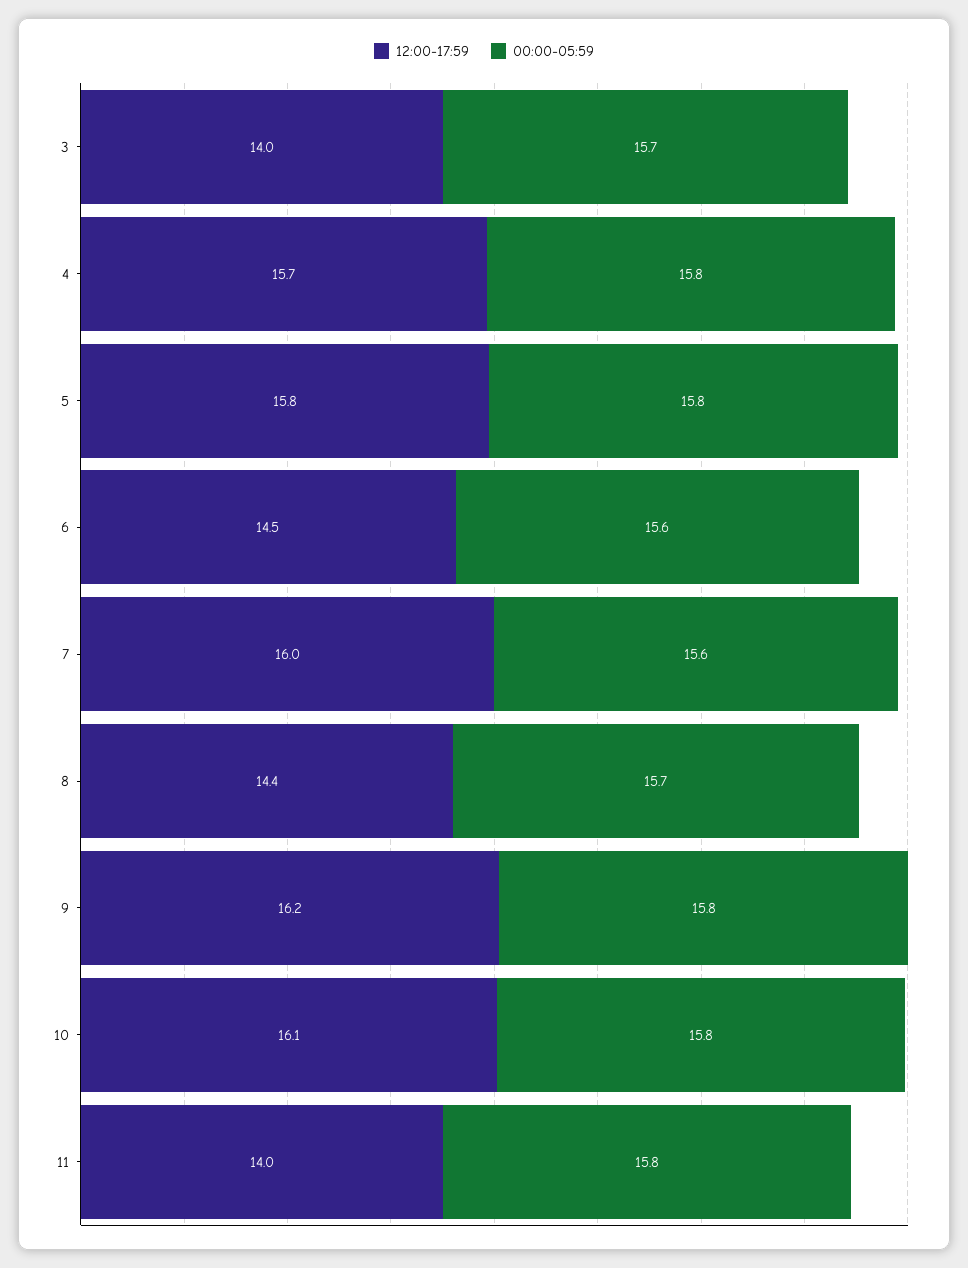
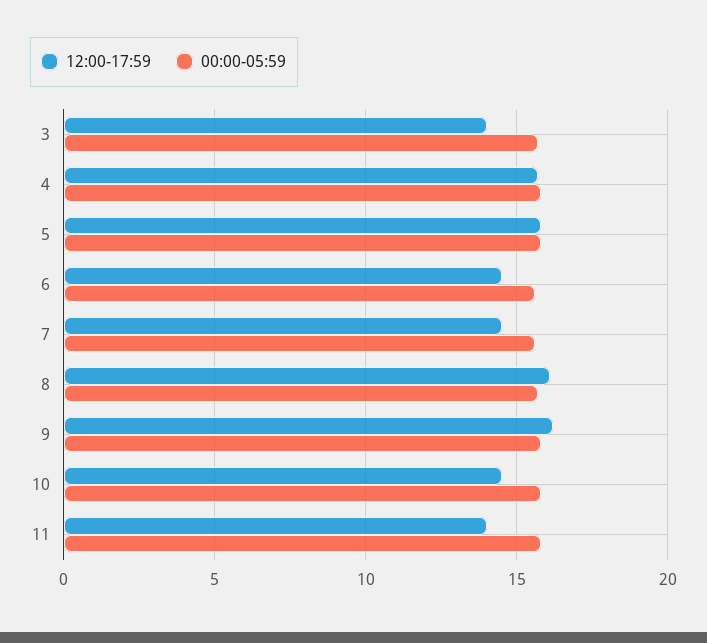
  {
    "12:00-17:59": {
      "3": 14,
      "4": 15.7,
      "5": 15.8,
      "6": 14.5,
-     "7": 16,
+     "7": 14.5,
-     "8": 14.4,
+     "8": 16,
      "9": 16.2,
-     "10": 16.1,
+     "10": 14.5,
      "11": 14
    },
    "00:00-05:59": {
      "3": 15.7,
      "4": 15.8,
      "5": 15.8,
      "6": 15.6,
      "7": 15.6,
      "8": 15.7,
      "9": 15.8,
      "10": 15.8,
      "11": 15.8
    }
  }

